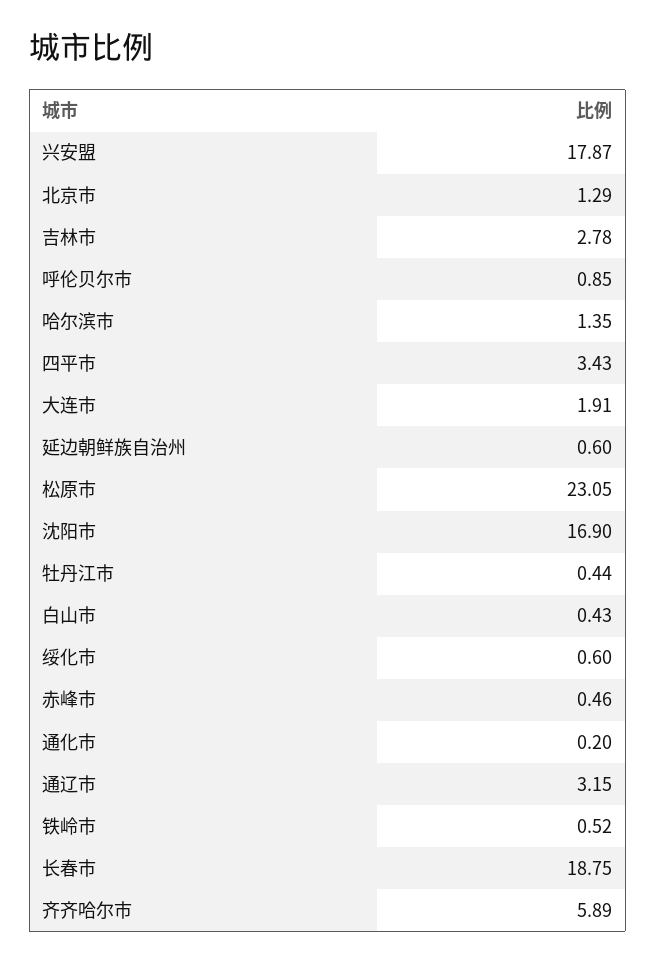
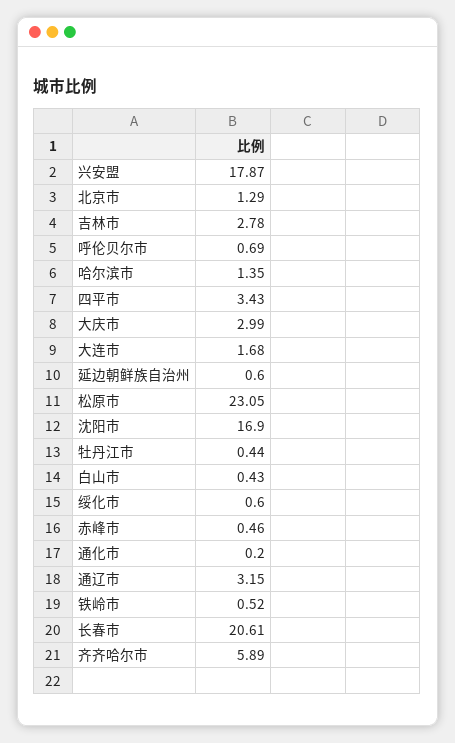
  {
    "兴安盟": 17.87,
    "北京市": 1.29,
    "吉林市": 2.78,
-   "呼伦贝尔市": 0.85,
+   "呼伦贝尔市": 0.69,
    "哈尔滨市": 1.35,
    "四平市": 3.43,
-   "大连市": 1.91,
+   "大连市": 1.68,
    "延边朝鲜族自治州": 0.6,
    "松原市": 23.05,
    "沈阳市": 16.9,
    "牡丹江市": 0.44,
    "白山市": 0.43,
    "绥化市": 0.6,
    "赤峰市": 0.46,
    "通化市": 0.2,
    "通辽市": 3.15,
    "铁岭市": 0.52,
-   "长春市": 18.75,
+   "长春市": 20.61,
-   "齐齐哈尔市": 5.89
+   "齐齐哈尔市": 5.89,
+   "大庆市": 2.99
  }

